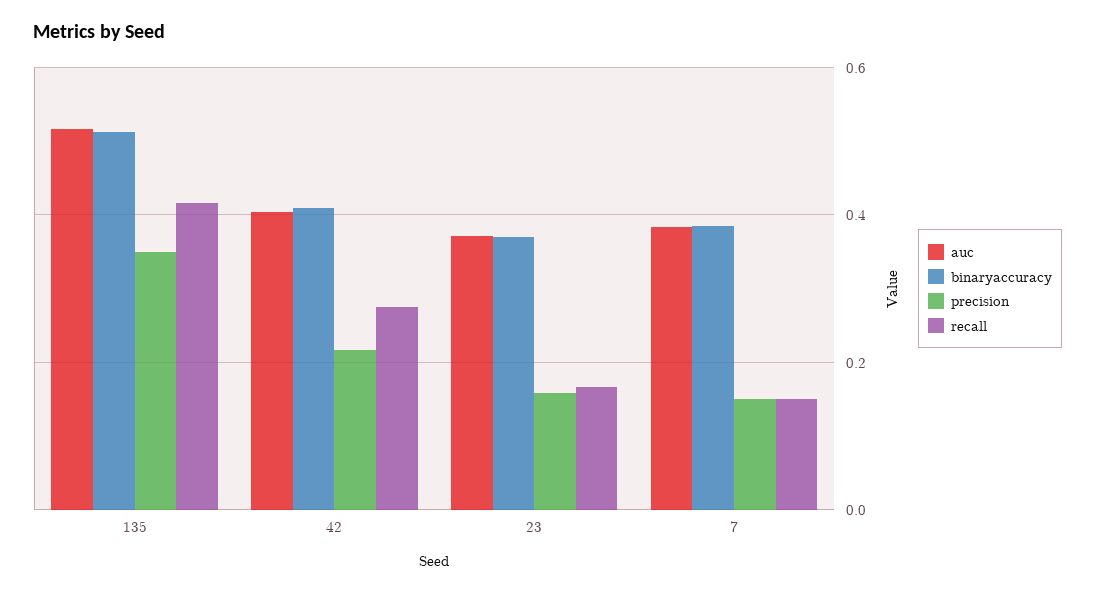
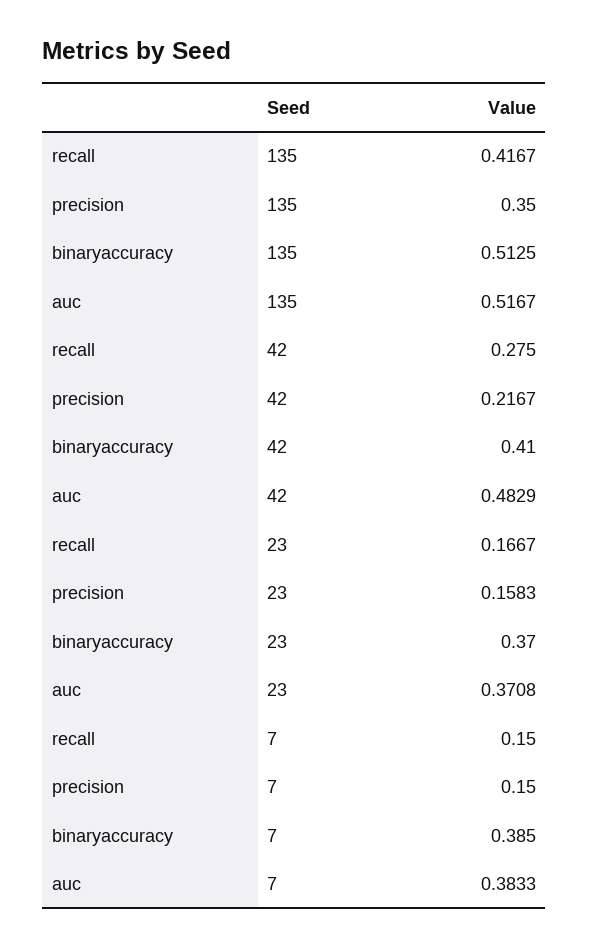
  {
    "auc": {
      "135": 0.5167,
-     "42": 0.4,
+     "42": 0.4829,
      "23": 0.3708,
      "7": 0.3833
    },
    "binaryaccuracy": {
      "135": 0.5125,
      "42": 0.41,
      "23": 0.37,
      "7": 0.385
    },
    "precision": {
      "135": 0.35,
      "42": 0.2167,
      "23": 0.1583,
      "7": 0.15
    },
    "recall": {
      "135": 0.4167,
      "42": 0.275,
      "23": 0.1667,
      "7": 0.15
    }
  }

